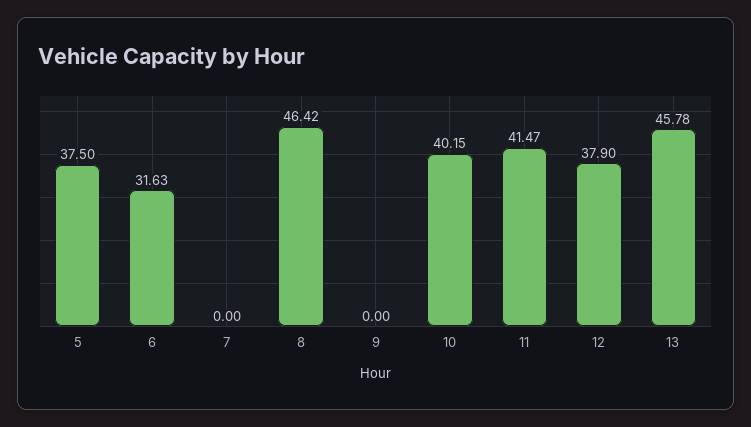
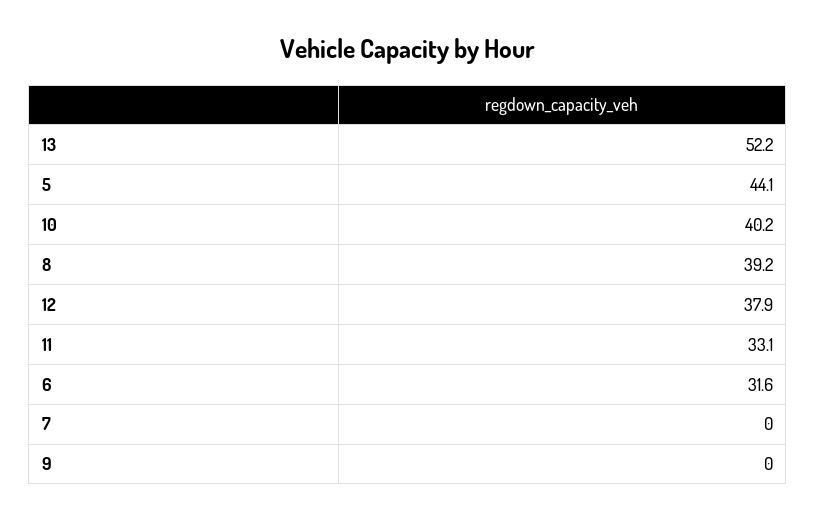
  {
-   "5": 37.5,
+   "5": 44.1,
    "6": 31.63,
    "7": 0,
-   "8": 46.42,
+   "8": 39.2,
    "9": 0,
    "10": 40.15,
-   "11": 41.47,
+   "11": 33.1,
    "12": 37.9,
-   "13": 45.78
+   "13": 52.2
  }

